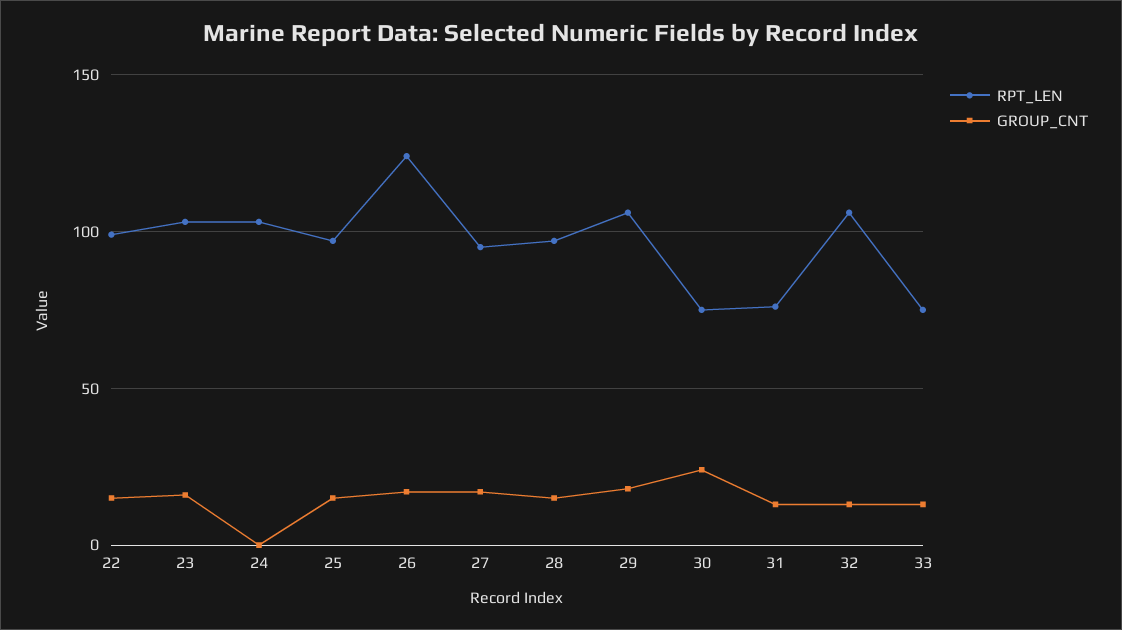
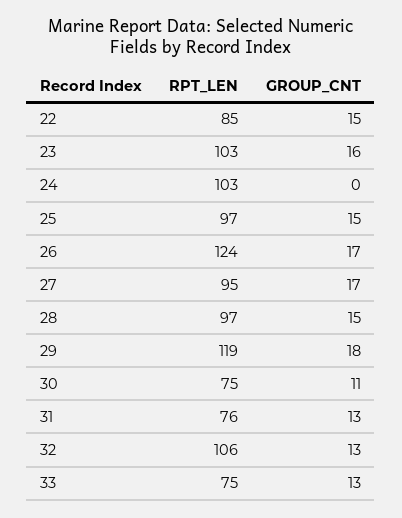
  {
    "RPT_LEN": {
-     "22": 100,
+     "22": 85,
      "23": 103,
      "24": 103,
      "25": 97,
      "26": 124,
      "27": 95,
      "28": 97,
-     "29": 105,
+     "29": 119,
      "30": 75,
      "31": 76,
      "32": 106,
      "33": 75
    },
    "GROUP_CNT": {
      "22": 15,
      "23": 16,
      "24": 0,
      "25": 15,
      "26": 17,
      "27": 17,
      "28": 15,
      "29": 18,
-     "30": 25,
+     "30": 11,
      "31": 13,
      "32": 13,
      "33": 13
    }
  }

